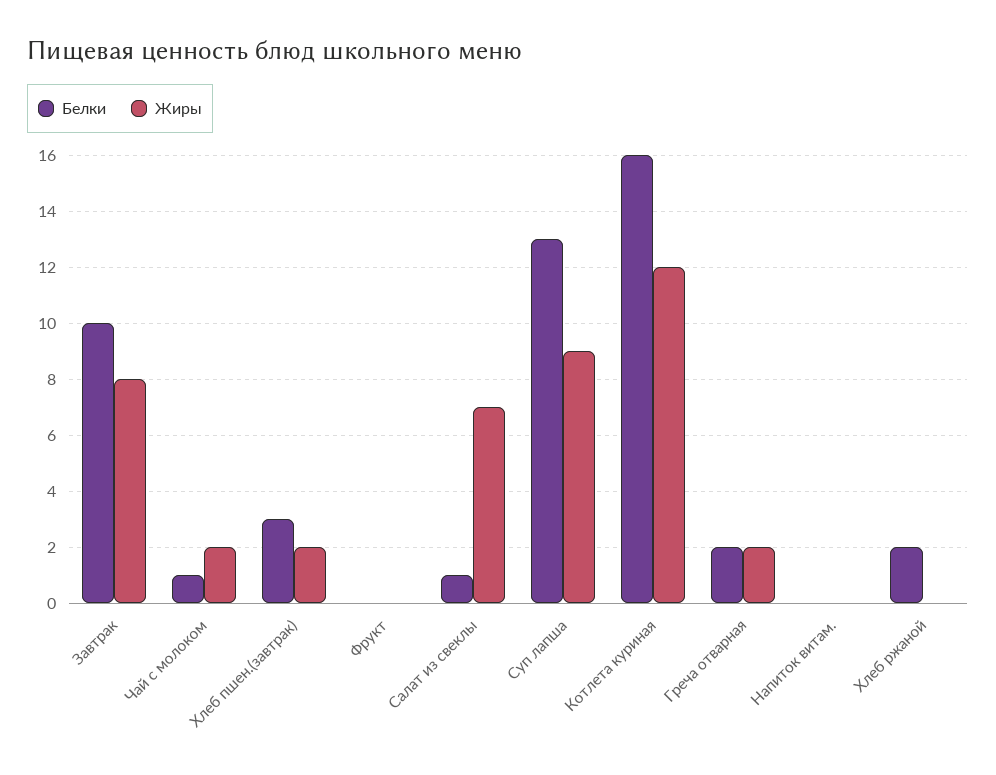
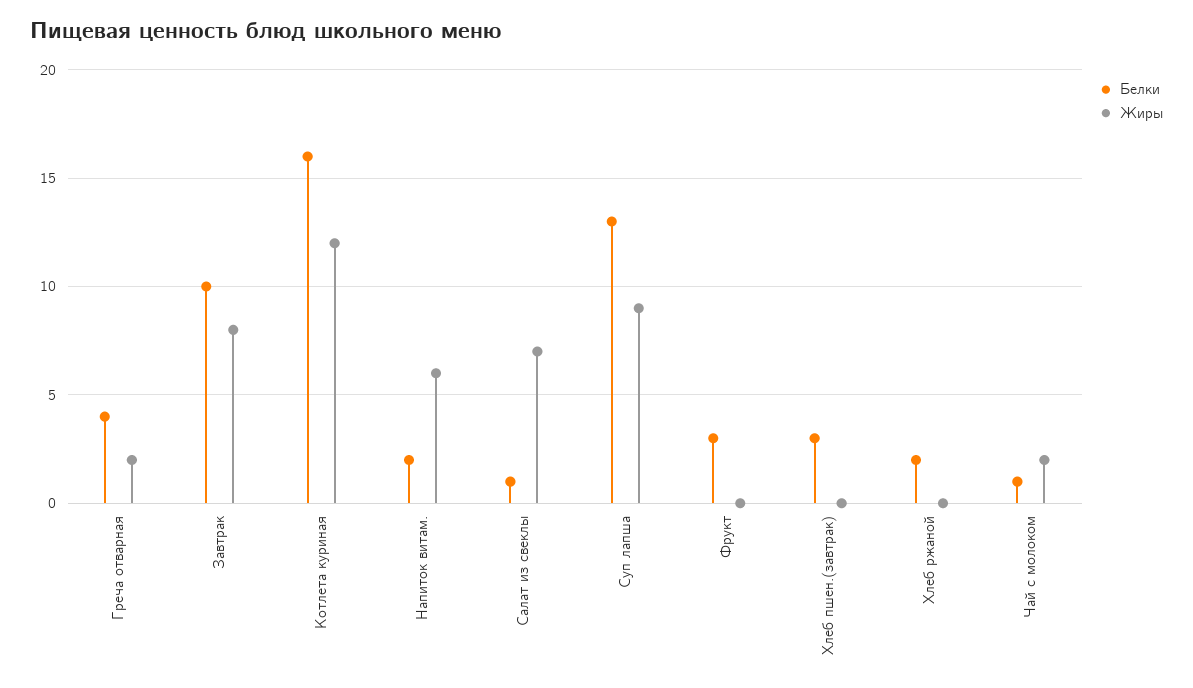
  {
    "Белки": {
      "Завтрак": 10,
      "Чай с молоком": 1,
      "Хлеб пшен.(завтрак)": 3,
-     "Фрукт": 0,
+     "Фрукт": 3,
      "Салат из свеклы": 1,
      "Суп лапша": 13,
      "Котлета куриная": 16,
-     "Греча отварная": 2,
+     "Греча отварная": 4,
-     "Напиток витам.": 0,
+     "Напиток витам.": 2,
      "Хлеб ржаной": 2
    },
    "Жиры": {
      "Завтрак": 8,
      "Чай с молоком": 2,
-     "Хлеб пшен.(завтрак)": 2,
+     "Хлеб пшен.(завтрак)": 0,
      "Фрукт": 0,
      "Салат из свеклы": 7,
      "Суп лапша": 9,
      "Котлета куриная": 12,
      "Греча отварная": 2,
-     "Напиток витам.": 0,
+     "Напиток витам.": 6,
      "Хлеб ржаной": 0
    }
  }

